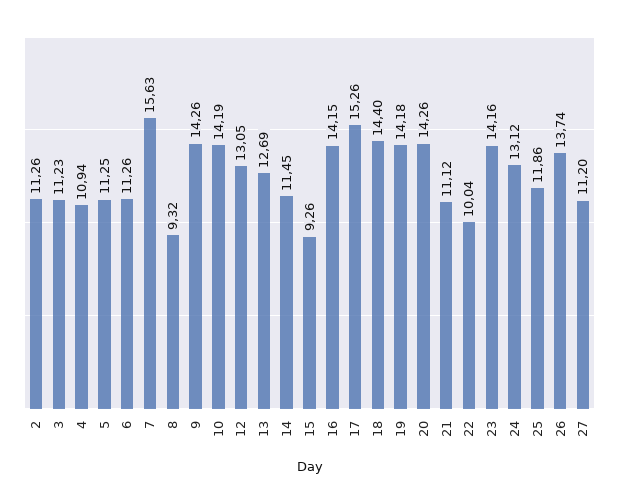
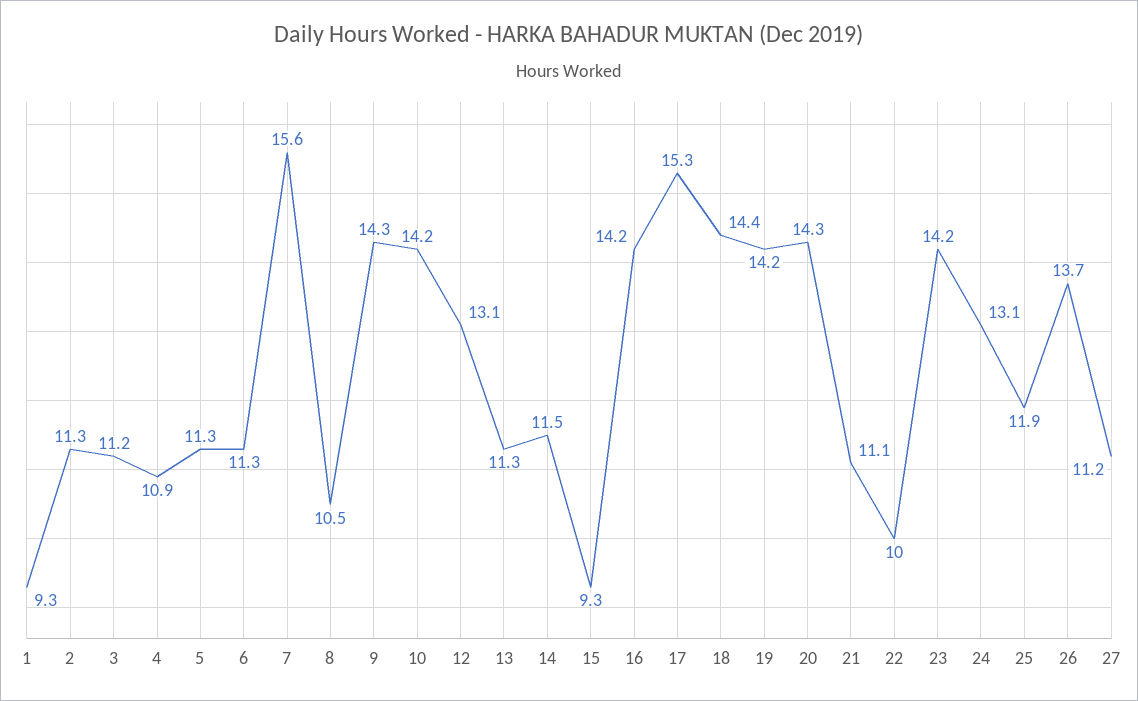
  {
    "2": 11.26,
    "3": 11.23,
    "4": 10.94,
    "5": 11.25,
    "6": 11.26,
    "7": 15.63,
-   "8": 9.32,
+   "8": 10.5,
    "9": 14.26,
    "10": 14.19,
    "12": 13.05,
-   "13": 12.69,
+   "13": 11.3,
    "14": 11.45,
    "15": 9.26,
    "16": 14.15,
    "17": 15.26,
    "18": 14.4,
    "19": 14.18,
    "20": 14.26,
    "21": 11.12,
    "22": 10.04,
    "23": 14.16,
    "24": 13.12,
    "25": 11.86,
    "26": 13.74,
-   "27": 11.2
+   "27": 11.2,
+   "1": 9.3
  }

